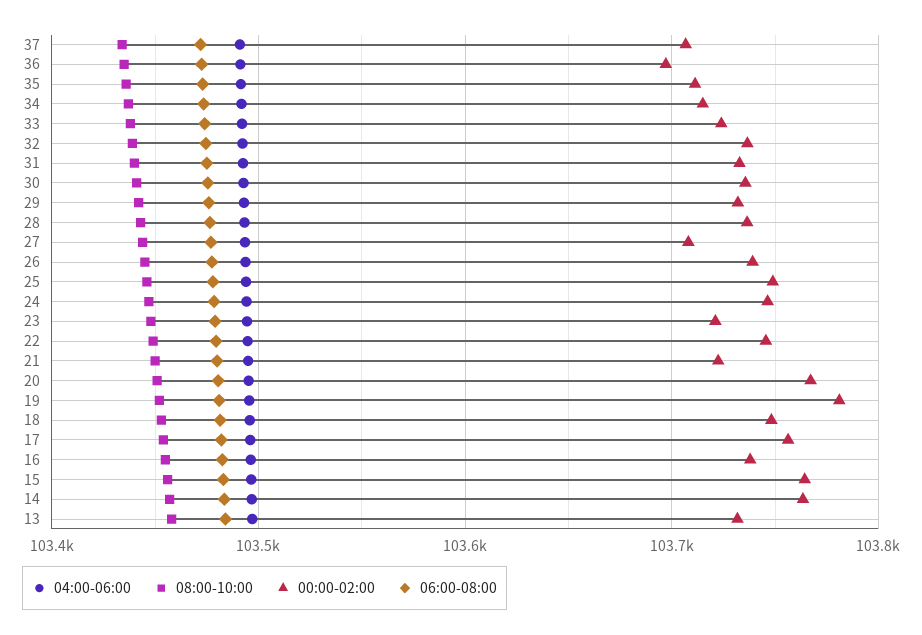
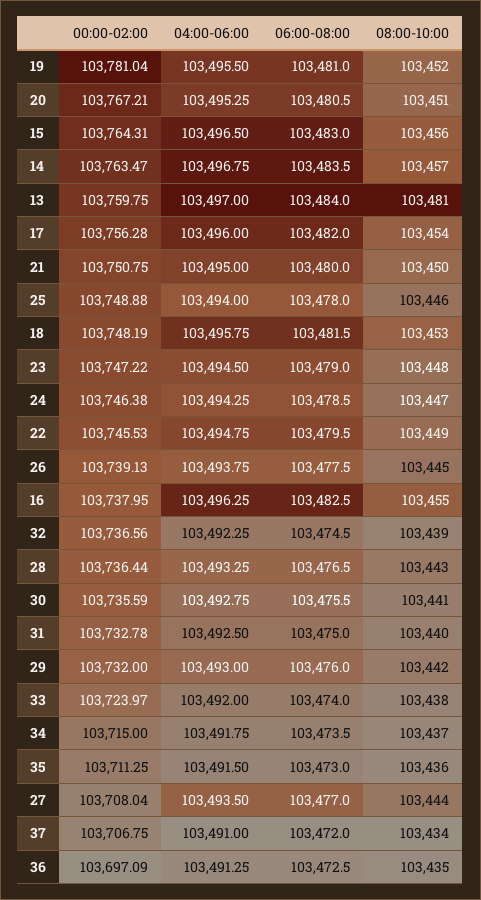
  {
    "04:00-06:00": {
      "37": 103491,
      "36": 103491.25,
      "35": 103491.5,
      "34": 103491.75,
      "33": 103492,
      "32": 103492.25,
      "31": 103492.5,
      "30": 103492.75,
      "29": 103493,
      "28": 103493.25,
      "27": 103493.5,
      "26": 103493.75,
      "25": 103494,
      "24": 103494.25,
      "23": 103494.5,
      "22": 103494.75,
      "21": 103495,
      "20": 103495.25,
      "19": 103495.5,
      "18": 103495.75,
      "17": 103496,
      "16": 103496.25,
      "15": 103496.5,
      "14": 103496.75,
      "13": 103497
    },
    "08:00-10:00": {
      "37": 103434,
      "36": 103435,
      "35": 103436,
      "34": 103437,
      "33": 103438,
      "32": 103439,
      "31": 103440,
      "30": 103441,
      "29": 103442,
      "28": 103443,
      "27": 103444,
      "26": 103445,
      "25": 103446,
      "24": 103447,
      "23": 103448,
      "22": 103449,
      "21": 103450,
      "20": 103451,
      "19": 103452,
      "18": 103453,
      "17": 103454,
      "16": 103455,
      "15": 103456,
      "14": 103457,
-     "13": 103460
+     "13": 103481
    },
    "00:00-02:00": {
      "37": 103706.75,
      "36": 103697.09,
      "35": 103711.25,
      "34": 103715,
      "33": 103723.97,
      "32": 103736.56,
      "31": 103732.78,
      "30": 103735.59,
      "29": 103732,
      "28": 103736.44,
      "27": 103708.04,
      "26": 103739.13,
      "25": 103748.88,
      "24": 103746.38,
-     "23": 103720,
+     "23": 103747.22,
      "22": 103745.53,
-     "21": 103720,
+     "21": 103750.75,
      "20": 103767.21,
      "19": 103781.04,
      "18": 103748.19,
      "17": 103756.28,
      "16": 103737.95,
      "15": 103764.31,
      "14": 103763.47,
-     "13": 103730
+     "13": 103759.75
    },
    "06:00-08:00": {
      "37": 103472,
      "36": 103472.5,
      "35": 103473,
      "34": 103473.5,
      "33": 103474,
      "32": 103474.5,
      "31": 103475,
      "30": 103475.5,
      "29": 103476,
      "28": 103476.5,
      "27": 103477,
      "26": 103477.5,
      "25": 103478,
      "24": 103478.5,
      "23": 103479,
      "22": 103479.5,
      "21": 103480,
      "20": 103480.5,
      "19": 103481,
      "18": 103481.5,
      "17": 103482,
      "16": 103482.5,
      "15": 103483,
      "14": 103483.5,
      "13": 103484
    }
  }

